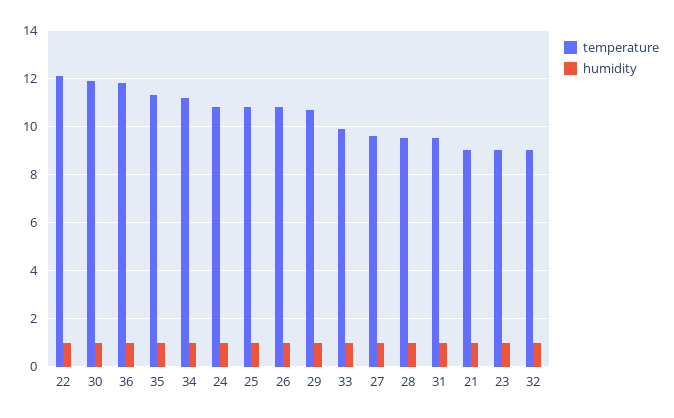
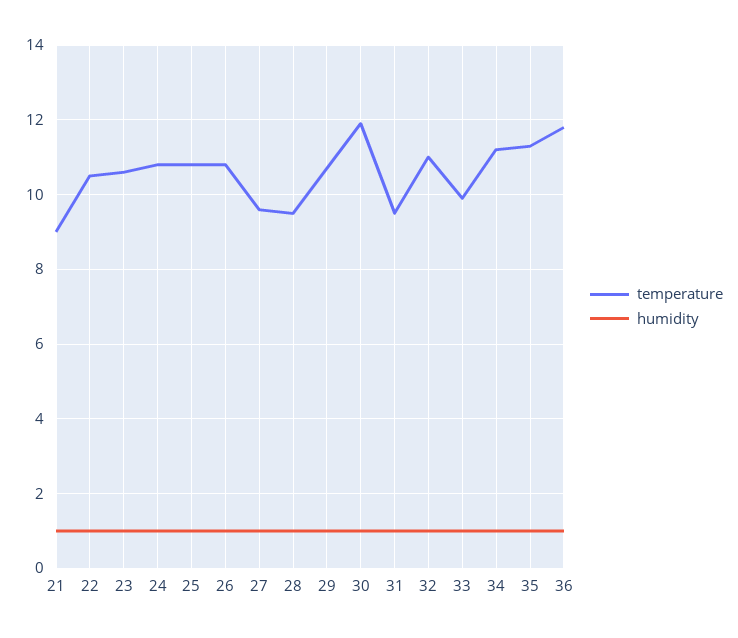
  {
    "temperature": {
-     "22": 12,
+     "22": 10.5,
      "30": 12,
      "36": 12,
      "35": 11.5,
      "34": 11,
      "24": 11,
      "25": 11,
      "26": 11,
      "29": 10.5,
      "33": 10,
      "27": 9.5,
      "28": 9.5,
      "31": 9.5,
      "21": 9,
-     "23": 9,
+     "23": 10.5,
-     "32": 9
+     "32": 11
    },
    "humidity": {
      "22": 1,
      "30": 1,
      "36": 1,
      "35": 1,
      "34": 1,
      "24": 1,
      "25": 1,
      "26": 1,
      "29": 1,
      "33": 1,
      "27": 1,
      "28": 1,
      "31": 1,
      "21": 1,
      "23": 1,
      "32": 1
    }
  }

